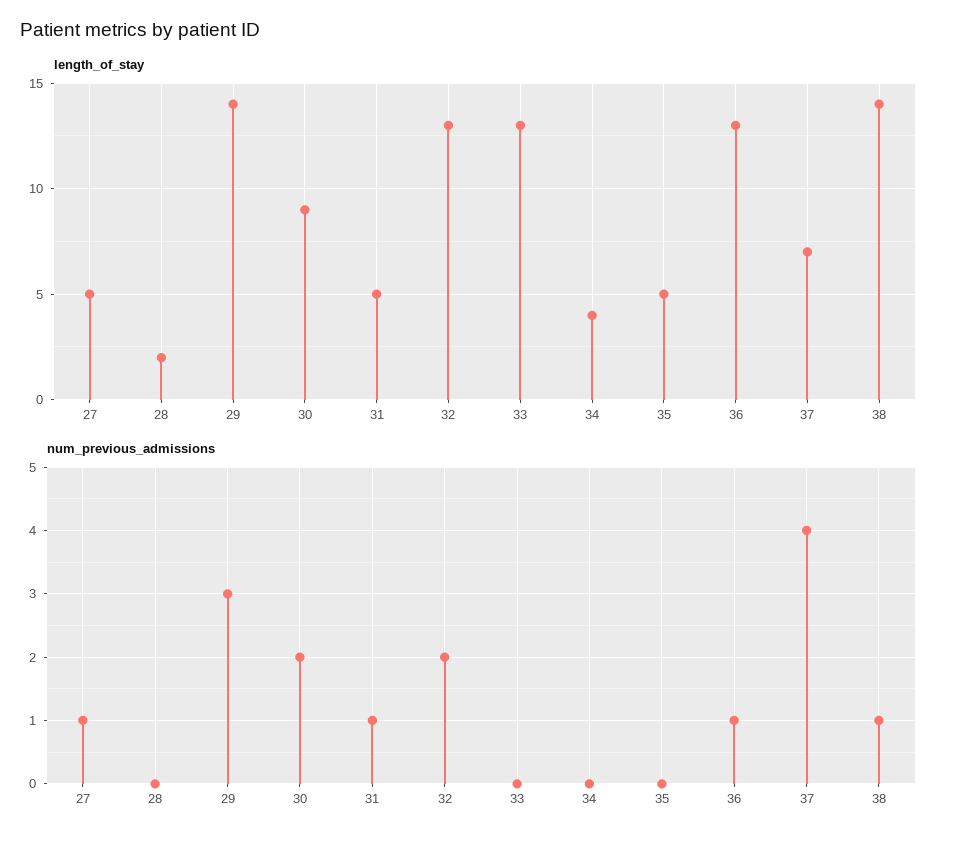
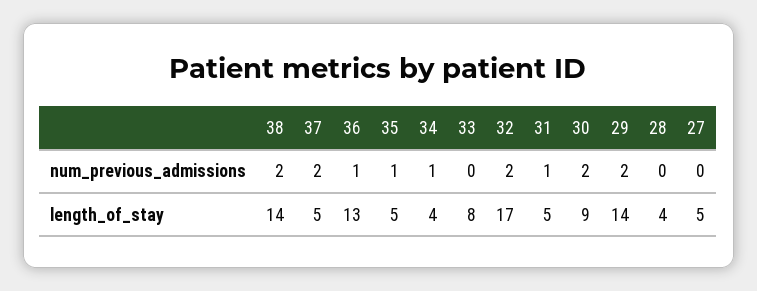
  {
    "length_of_stay": {
      "27": 5,
-     "28": 2,
+     "28": 4,
      "29": 14,
      "30": 9,
      "31": 5,
-     "32": 13,
+     "32": 17,
-     "33": 13,
+     "33": 8,
      "34": 4,
      "35": 5,
      "36": 13,
-     "37": 7,
+     "37": 5,
      "38": 14
    },
    "num_previous_admissions": {
-     "27": 1,
+     "27": 0,
      "28": 0,
-     "29": 3,
+     "29": 2,
      "30": 2,
      "31": 1,
      "32": 2,
      "33": 0,
-     "34": 0,
+     "34": 1,
-     "35": 0,
+     "35": 1,
      "36": 1,
-     "37": 4,
+     "37": 2,
-     "38": 1
+     "38": 2
    }
  }

